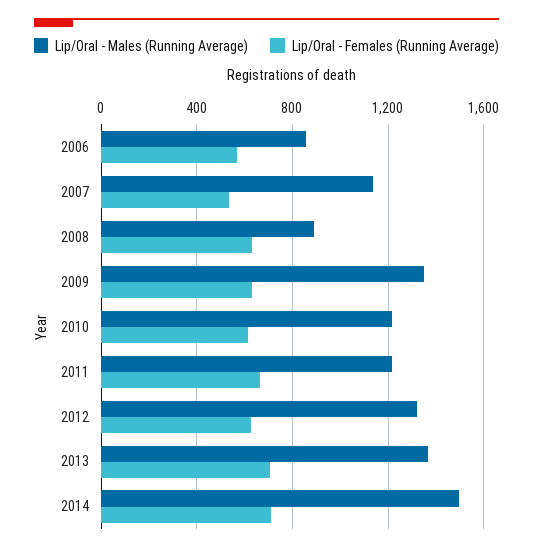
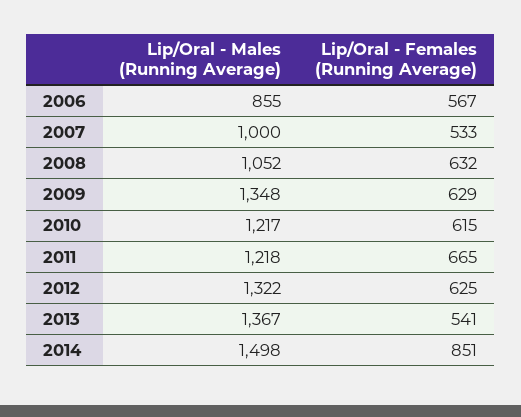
  {
    "Lip/Oral - Males (Running Average)": {
      "2006": 855,
-     "2007": 1150,
+     "2007": 1000,
-     "2008": 900,
+     "2008": 1052,
      "2009": 1348,
      "2010": 1217,
      "2011": 1218,
      "2012": 1322,
      "2013": 1367,
      "2014": 1498
    },
    "Lip/Oral - Females (Running Average)": {
      "2006": 567,
      "2007": 533,
      "2008": 632,
      "2009": 629,
      "2010": 615,
      "2011": 665,
      "2012": 625,
-     "2013": 700,
+     "2013": 541,
-     "2014": 700
+     "2014": 851
    }
  }

